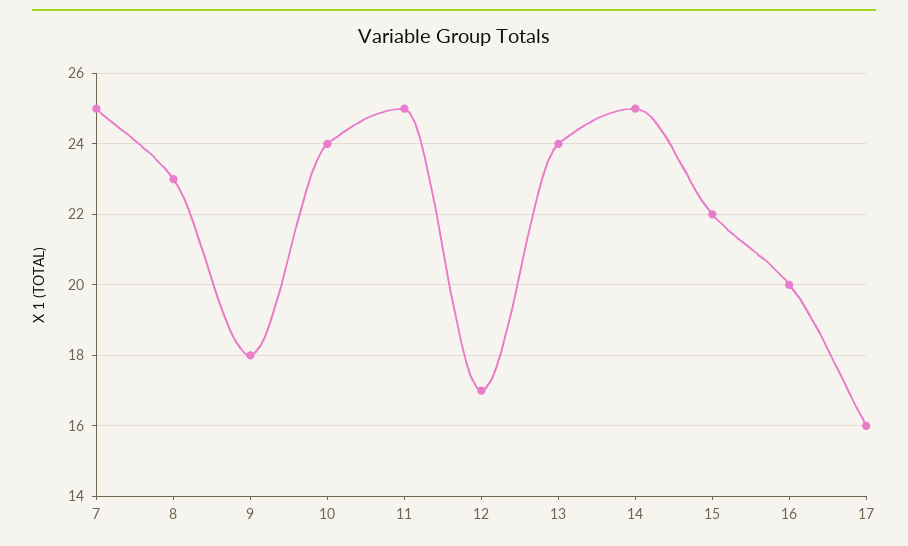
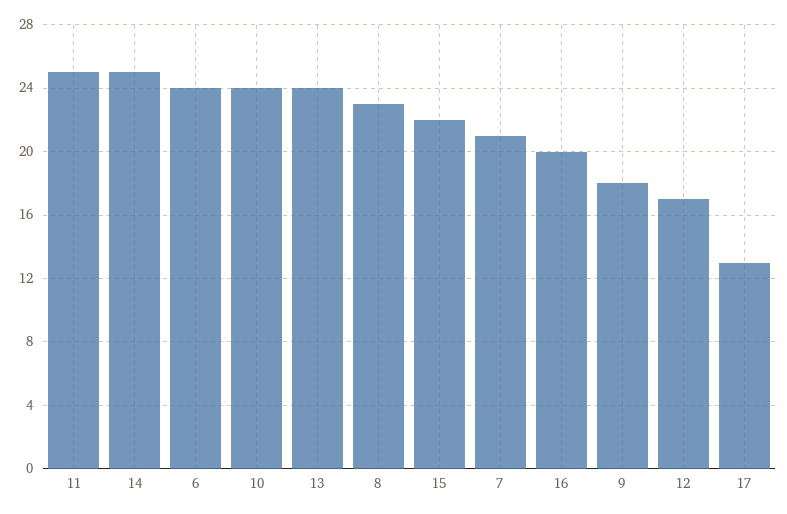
  {
-   "7": 25,
+   "7": 21,
    "8": 23,
    "9": 18,
    "10": 24,
    "11": 25,
    "12": 17,
    "13": 24,
    "14": 25,
    "15": 22,
    "16": 20,
-   "17": 16
+   "17": 13,
+   "6": 24
  }

